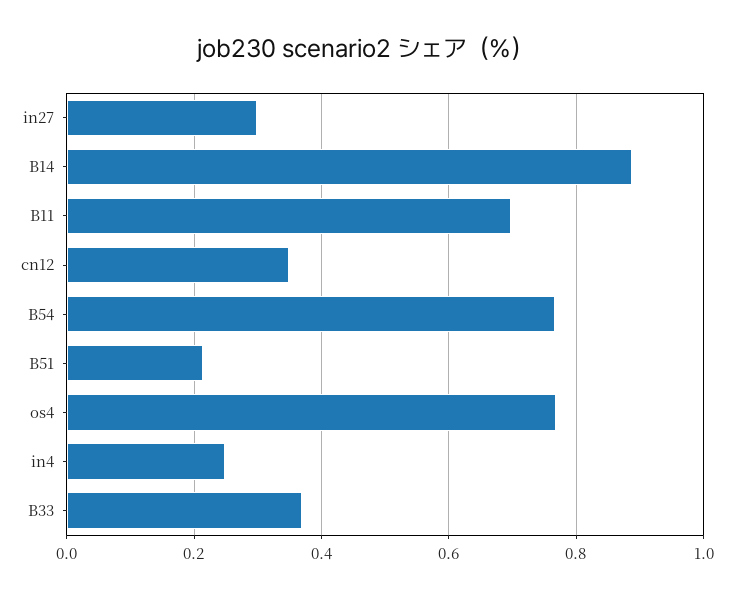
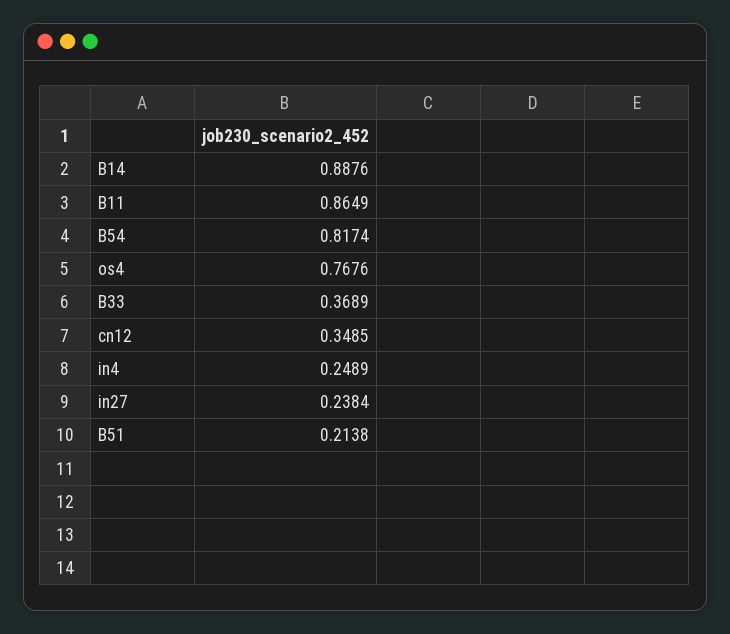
  {
-   "in27": 0.3,
+   "in27": 0.2384,
    "B14": 0.8876,
-   "B11": 0.7,
+   "B11": 0.8649,
    "cn12": 0.3485,
-   "B54": 0.76,
+   "B54": 0.8174,
    "B51": 0.2138,
    "os4": 0.7676,
    "in4": 0.2489,
    "B33": 0.3689
  }

